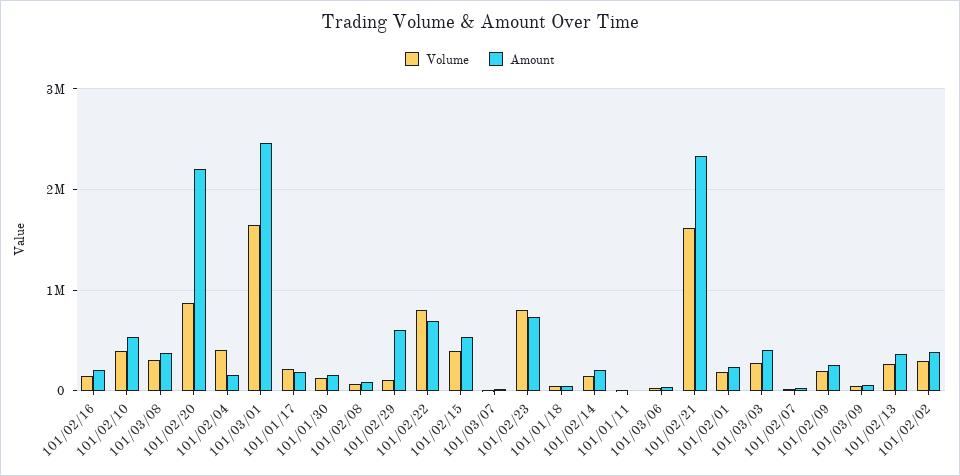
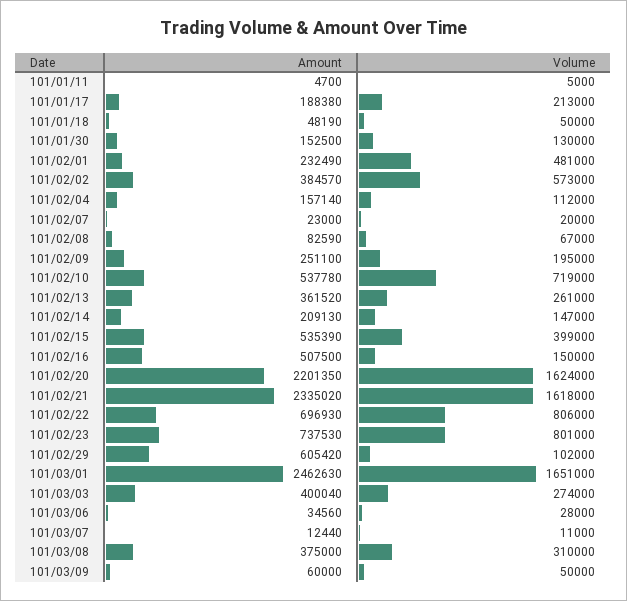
  {
    "Volume": {
      "101/02/16": 150000,
-     "101/02/10": 400000,
+     "101/02/10": 719000,
      "101/03/08": 310000,
-     "101/02/20": 900000,
+     "101/02/20": 1624000,
-     "101/02/04": 400000,
+     "101/02/04": 112000,
      "101/03/01": 1651000,
      "101/01/17": 213000,
      "101/01/30": 130000,
      "101/02/08": 67000,
      "101/02/29": 102000,
      "101/02/22": 806000,
      "101/02/15": 399000,
      "101/03/07": 11000,
      "101/02/23": 801000,
      "101/01/18": 50000,
      "101/02/14": 147000,
      "101/01/11": 5000,
      "101/03/06": 28000,
      "101/02/21": 1618000,
-     "101/02/01": 200000,
+     "101/02/01": 481000,
      "101/03/03": 274000,
      "101/02/07": 20000,
      "101/02/09": 195000,
      "101/03/09": 50000,
      "101/02/13": 261000,
-     "101/02/02": 300000
+     "101/02/02": 573000
    },
    "Amount": {
-     "101/02/16": 200000,
+     "101/02/16": 507500,
      "101/02/10": 537780,
      "101/03/08": 375000,
      "101/02/20": 2201350,
      "101/02/04": 157140,
      "101/03/01": 2462630,
      "101/01/17": 188380,
      "101/01/30": 152500,
      "101/02/08": 82590,
      "101/02/29": 605420,
      "101/02/22": 696930,
      "101/02/15": 535390,
      "101/03/07": 12440,
      "101/02/23": 737530,
      "101/01/18": 48190,
      "101/02/14": 209130,
      "101/01/11": 4700,
      "101/03/06": 34560,
      "101/02/21": 2335020,
      "101/02/01": 232490,
      "101/03/03": 400040,
      "101/02/07": 23000,
      "101/02/09": 251100,
      "101/03/09": 60000,
      "101/02/13": 361520,
      "101/02/02": 384570
    }
  }

